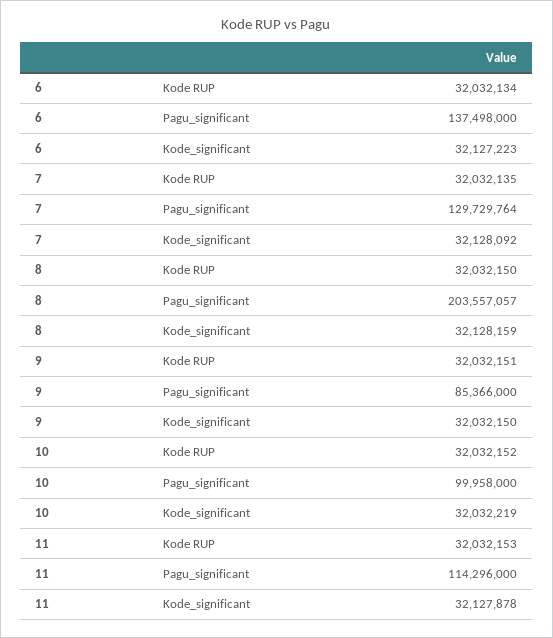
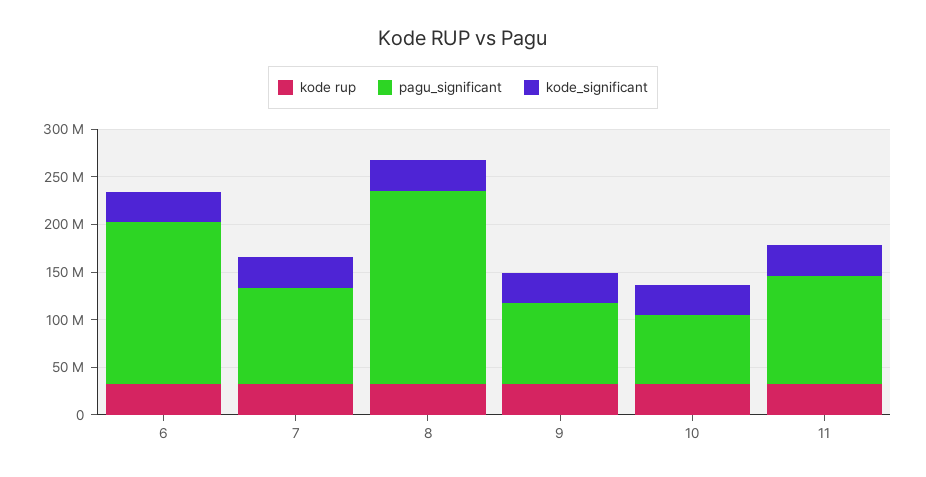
  {
    "Kode RUP": {
      "6": 32032134,
      "7": 32032135,
      "8": 32032150,
      "9": 32032151,
      "10": 32032152,
      "11": 32032153
    },
    "Pagu_significant": {
-     "6": 137498000,
+     "6": 170000000,
-     "7": 129729764,
+     "7": 100000000,
      "8": 203557057,
      "9": 85366000,
-     "10": 99958000,
+     "10": 70000000,
      "11": 114296000
    },
    "Kode_significant": {
      "6": 32127223,
      "7": 32128092,
      "8": 32128159,
      "9": 32032150,
      "10": 32032219,
      "11": 32127878
    }
  }

